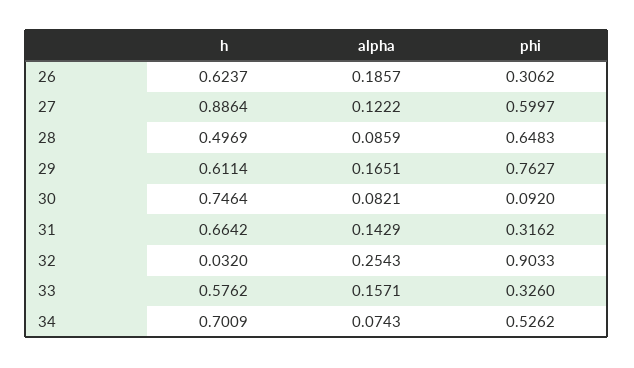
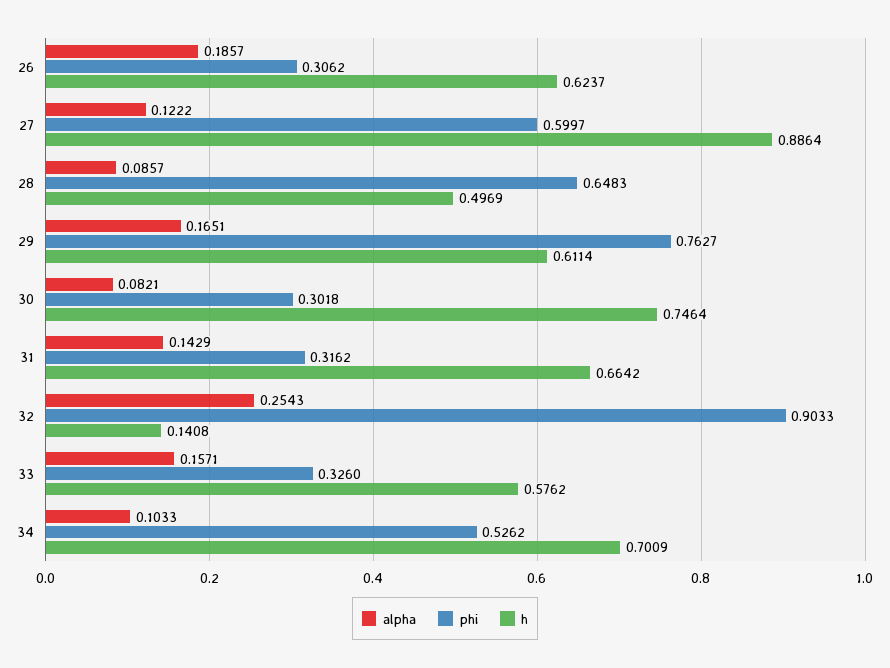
  {
    "h": {
      "26": 0.6237,
      "27": 0.8864,
      "28": 0.4969,
      "29": 0.6114,
      "30": 0.7464,
      "31": 0.6642,
-     "32": 0.032,
+     "32": 0.1408,
      "33": 0.5762,
      "34": 0.7009
    },
    "alpha": {
      "26": 0.1857,
      "27": 0.1222,
-     "28": 0.0859,
+     "28": 0.0857,
      "29": 0.1651,
      "30": 0.0821,
      "31": 0.1429,
      "32": 0.2543,
      "33": 0.1571,
-     "34": 0.0743
+     "34": 0.1033
    },
    "phi": {
      "26": 0.3062,
      "27": 0.5997,
      "28": 0.6483,
      "29": 0.7627,
-     "30": 0.092,
+     "30": 0.3018,
      "31": 0.3162,
      "32": 0.9033,
      "33": 0.326,
      "34": 0.5262
    }
  }

